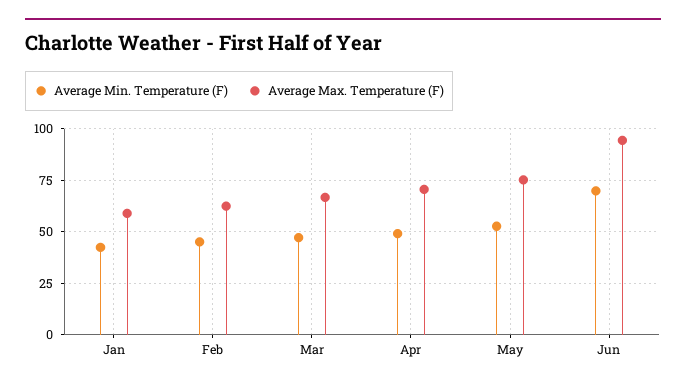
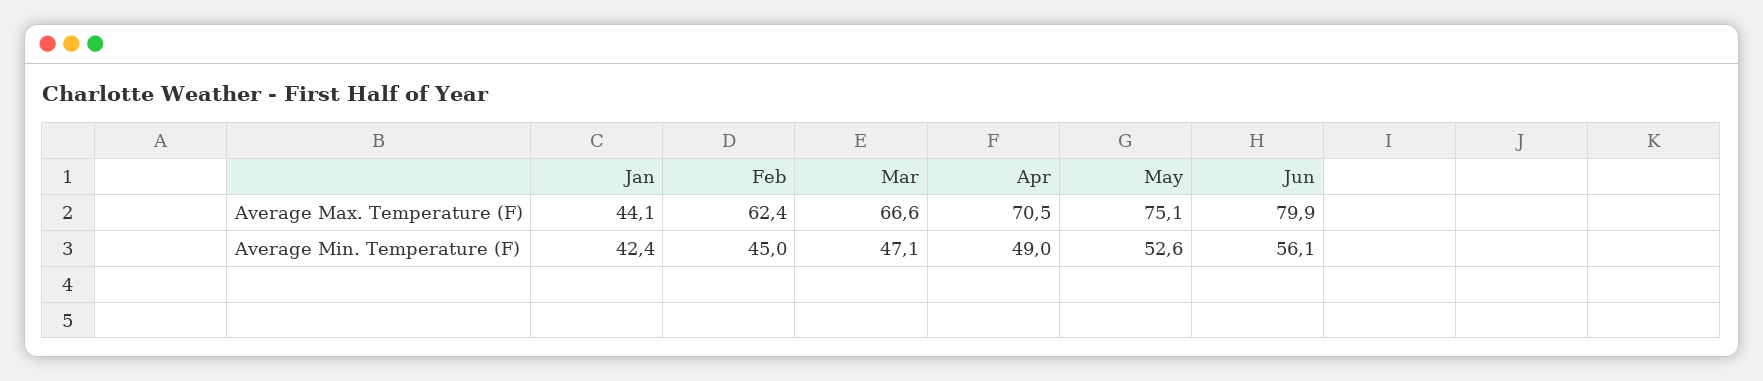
  {
    "Average Min. Temperature (F)": {
      "Jan": 42.4,
      "Feb": 45,
      "Mar": 47.1,
      "Apr": 49,
      "May": 52.6,
-     "Jun": 70
+     "Jun": 56.1
    },
    "Average Max. Temperature (F)": {
-     "Jan": 60,
+     "Jan": 44.1,
      "Feb": 62.4,
      "Mar": 66.6,
      "Apr": 70.5,
      "May": 75.1,
-     "Jun": 95
+     "Jun": 79.9
    }
  }

